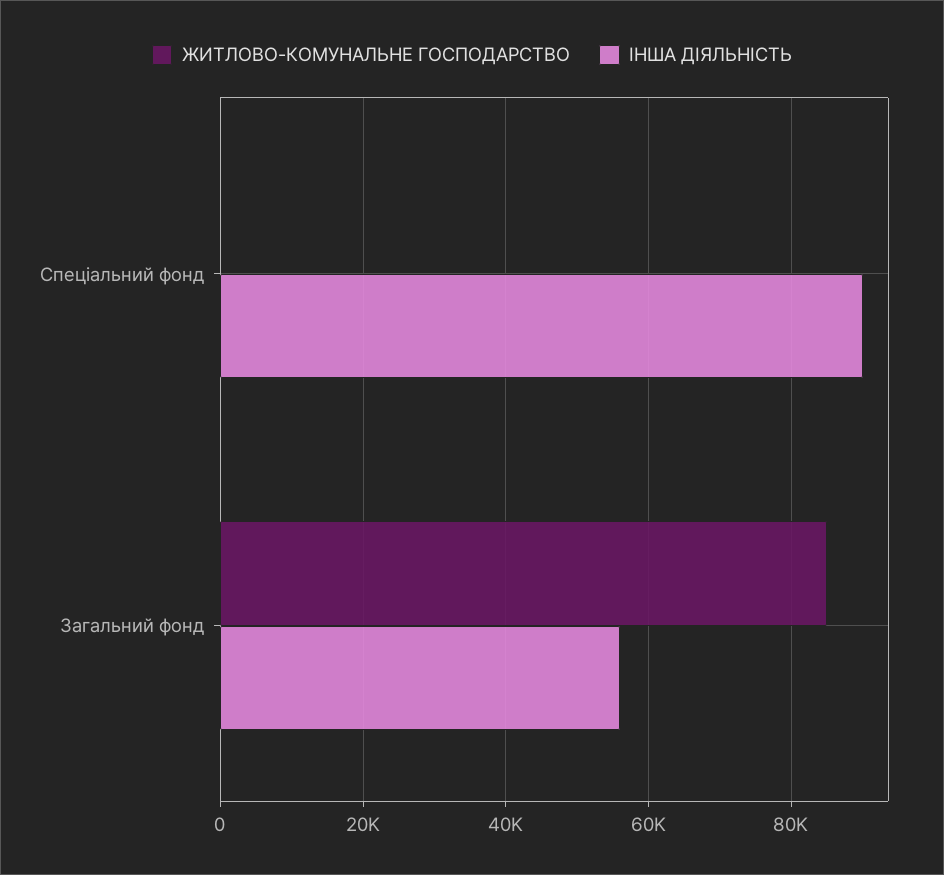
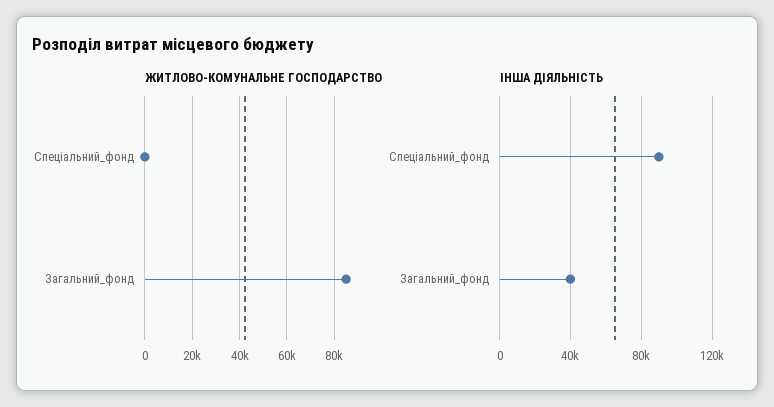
  {
    "ЖИТЛОВО-КОМУНАЛЬНЕ ГОСПОДАРСТВО": {
      "Спеціальний фонд": 0,
      "Загальний фонд": 86000
    },
    "ІНША ДІЯЛЬНІСТЬ": {
      "Спеціальний фонд": 90000,
-     "Загальний фонд": 56000
+     "Загальний фонд": 40000
    }
  }

